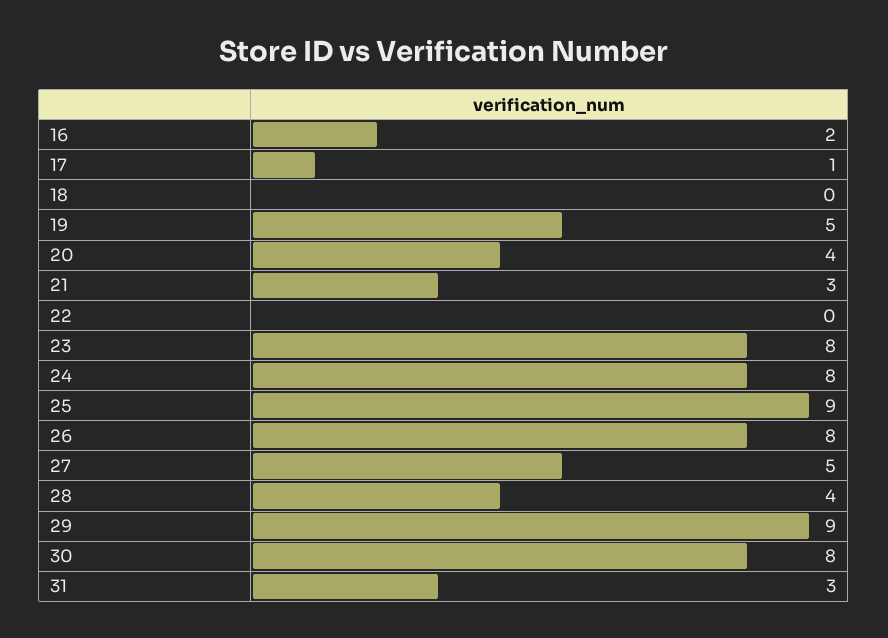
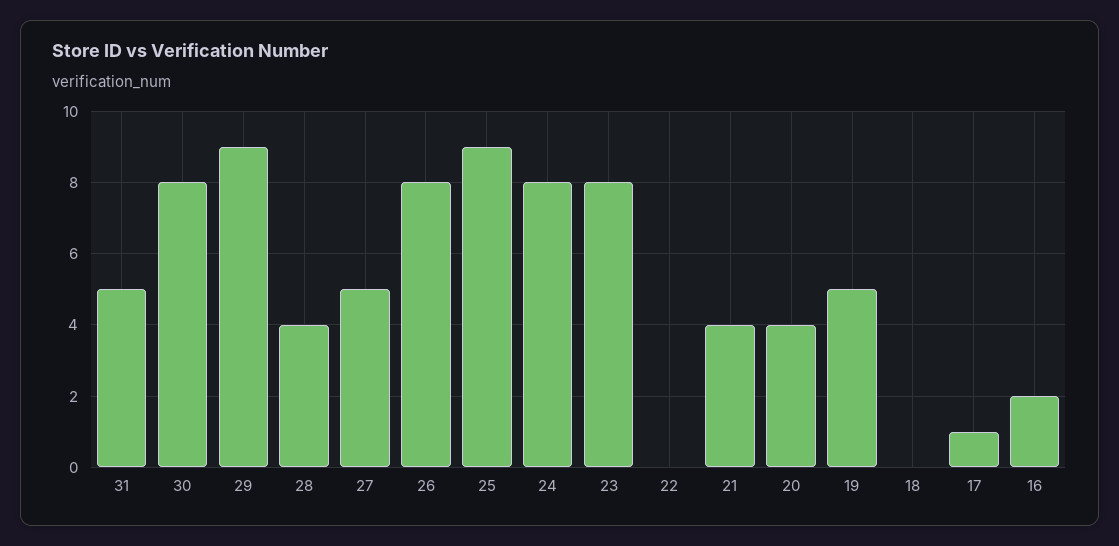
  {
    "16": 2,
    "17": 1,
    "18": 0,
    "19": 5,
    "20": 4,
-   "21": 3,
+   "21": 4,
    "22": 0,
    "23": 8,
    "24": 8,
    "25": 9,
    "26": 8,
    "27": 5,
    "28": 4,
    "29": 9,
    "30": 8,
-   "31": 3
+   "31": 5
  }

